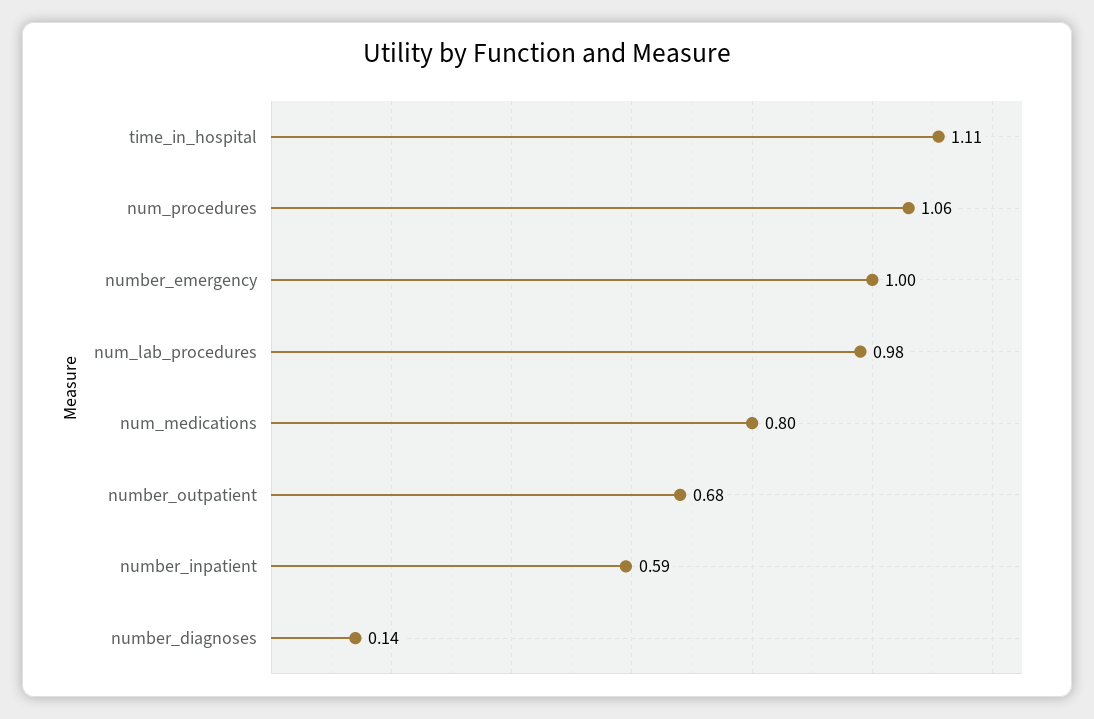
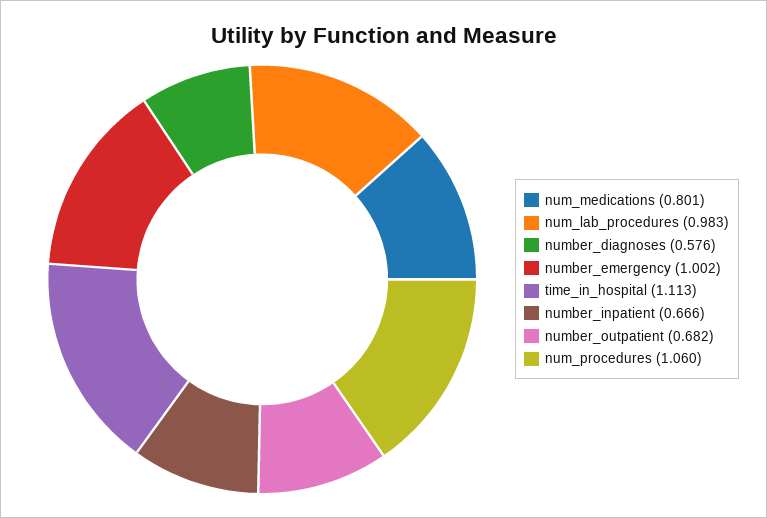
  {
    "time_in_hospital": 1.113,
    "num_procedures": 1.06,
    "number_emergency": 1.002,
    "num_lab_procedures": 0.983,
    "num_medications": 0.801,
    "number_outpatient": 0.682,
-   "number_inpatient": 0.59,
+   "number_inpatient": 0.666,
-   "number_diagnoses": 0.14
+   "number_diagnoses": 0.576
  }

